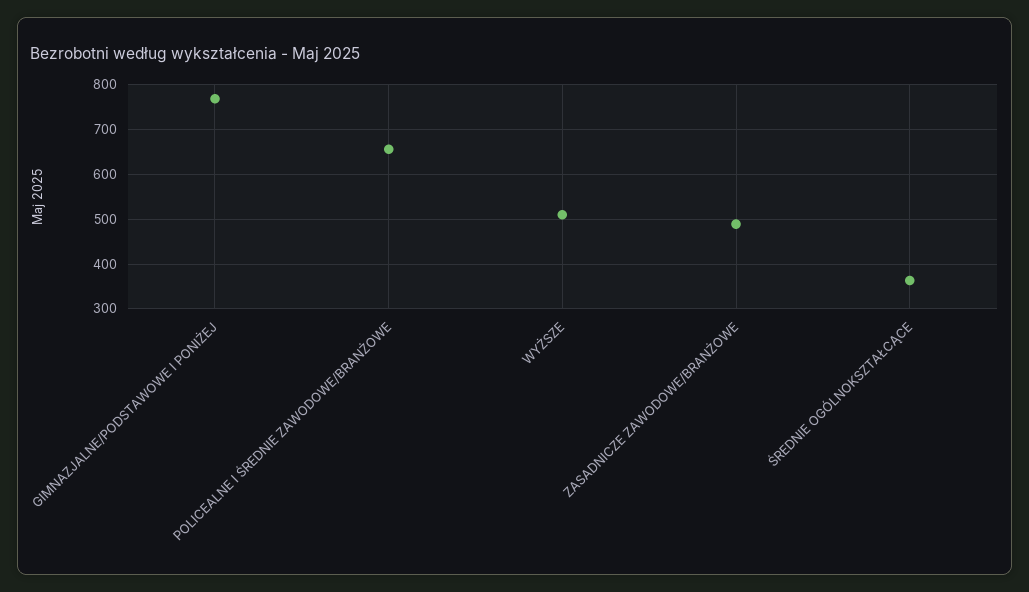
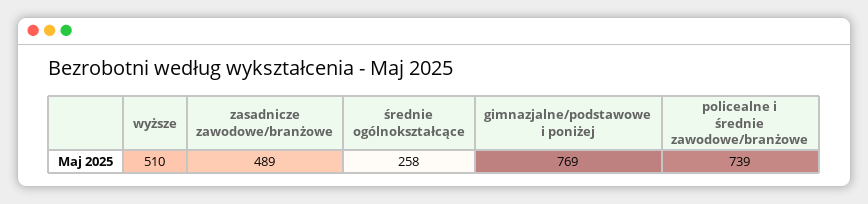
  {
    "GIMNAZJALNE/PODSTAWOWE I PONIŻEJ": 769,
-   "POLICEALNE I ŚREDNIE ZAWODOWE/BRANŻOWE": 660,
+   "POLICEALNE I ŚREDNIE ZAWODOWE/BRANŻOWE": 739,
    "WYŻSZE": 510,
    "ZASADNICZE ZAWODOWE/BRANŻOWE": 489,
-   "ŚREDNIE OGÓLNOKSZTAŁCĄCE": 360
+   "ŚREDNIE OGÓLNOKSZTAŁCĄCE": 258
  }

